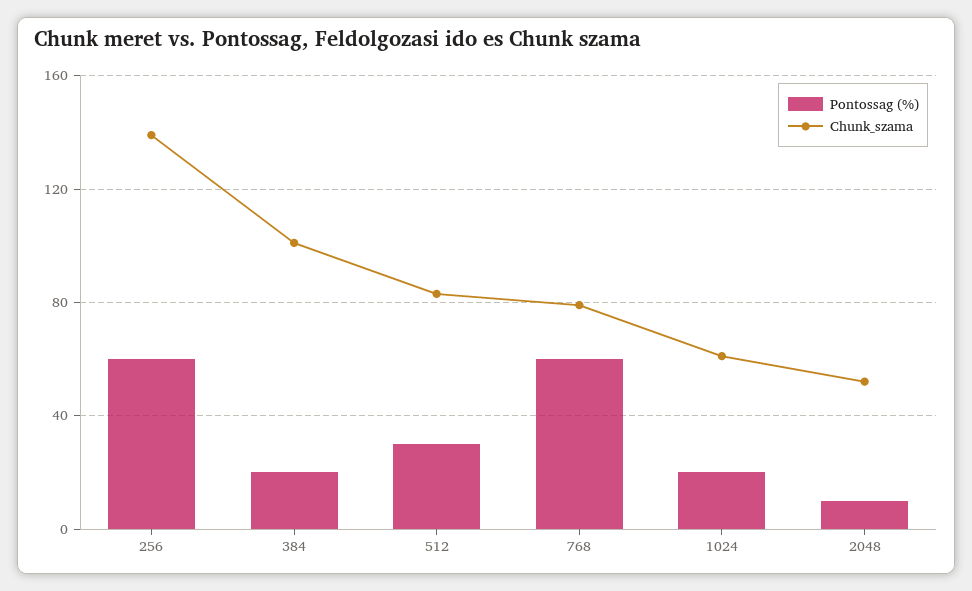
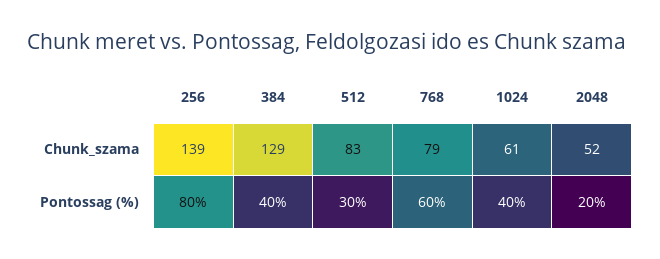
  {
    "Pontossag (%)": {
-     "256": 60,
+     "256": 80,
-     "384": 20,
+     "384": 40,
      "512": 30,
      "768": 60,
-     "1024": 20,
+     "1024": 40,
-     "2048": 10
+     "2048": 20
    },
    "Chunk_szama": {
      "256": 139,
-     "384": 100,
+     "384": 129,
      "512": 83,
      "768": 79,
      "1024": 61,
      "2048": 52
    }
  }

